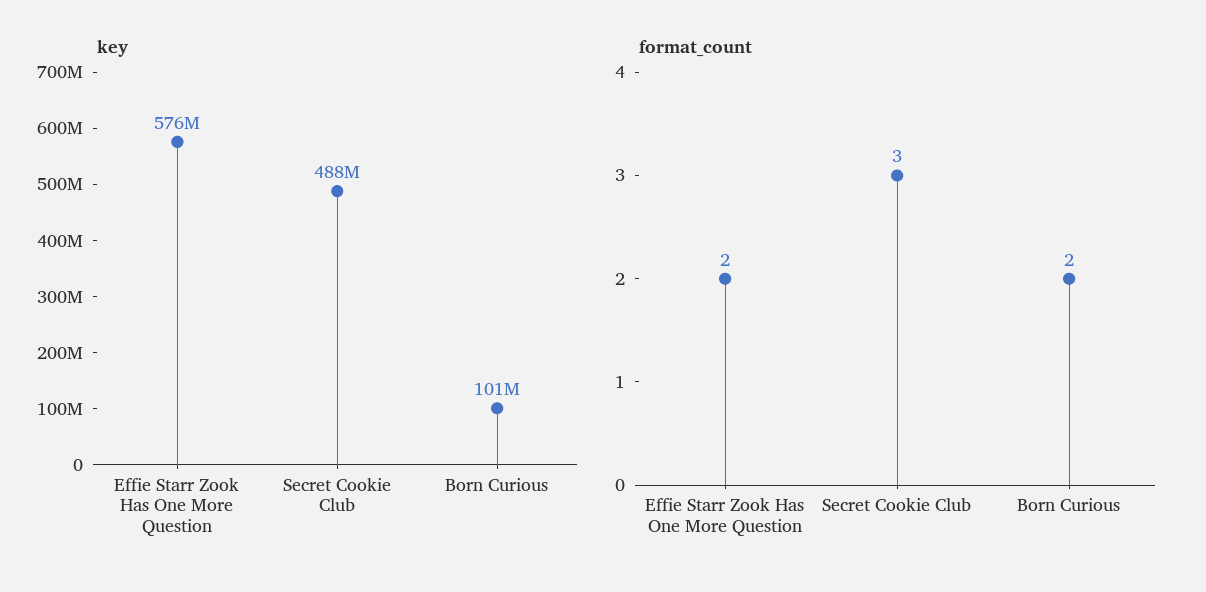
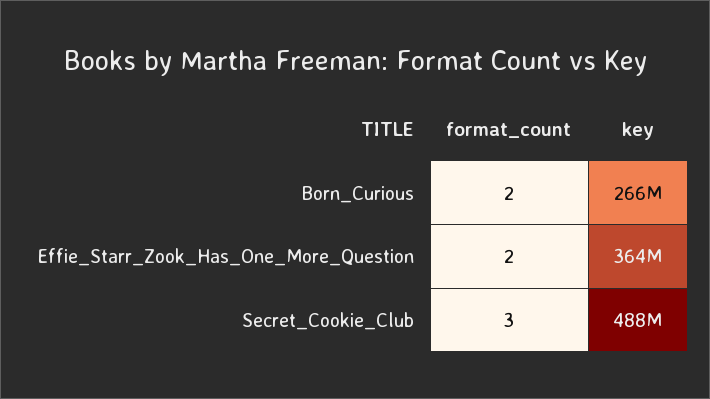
  {
    "key": {
-     "Effie Starr Zook Has One More Question": 576000000,
+     "Effie Starr Zook Has One More Question": 364000000,
      "Secret Cookie Club": 488000000,
-     "Born Curious": 101000000
+     "Born Curious": 266000000
    },
    "format_count": {
      "Effie Starr Zook Has One More Question": 2,
      "Secret Cookie Club": 3,
      "Born Curious": 2
    }
  }

